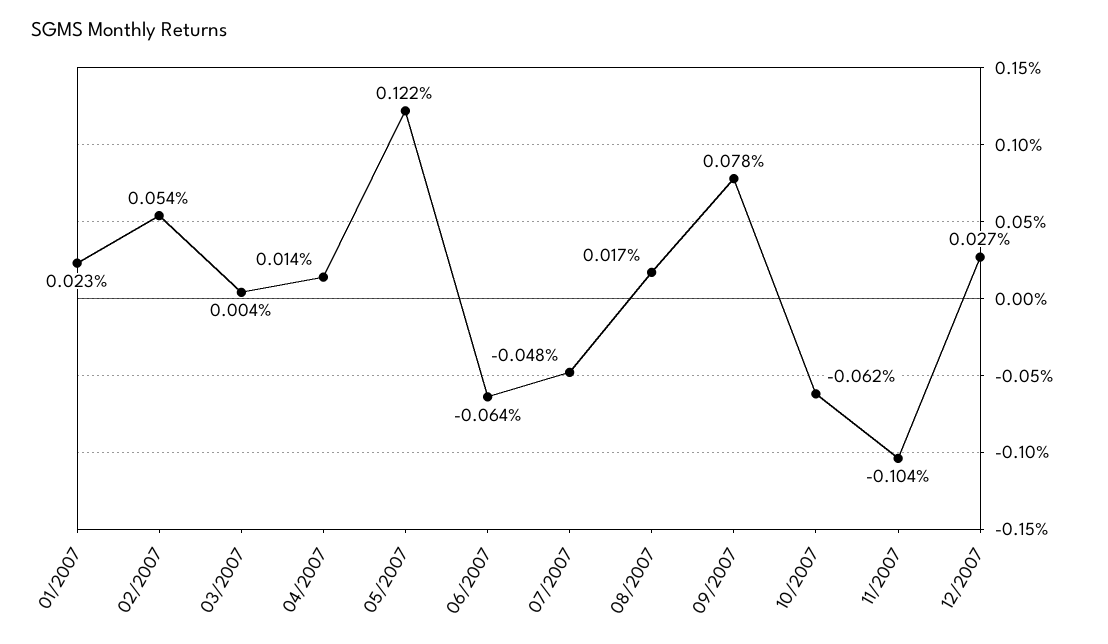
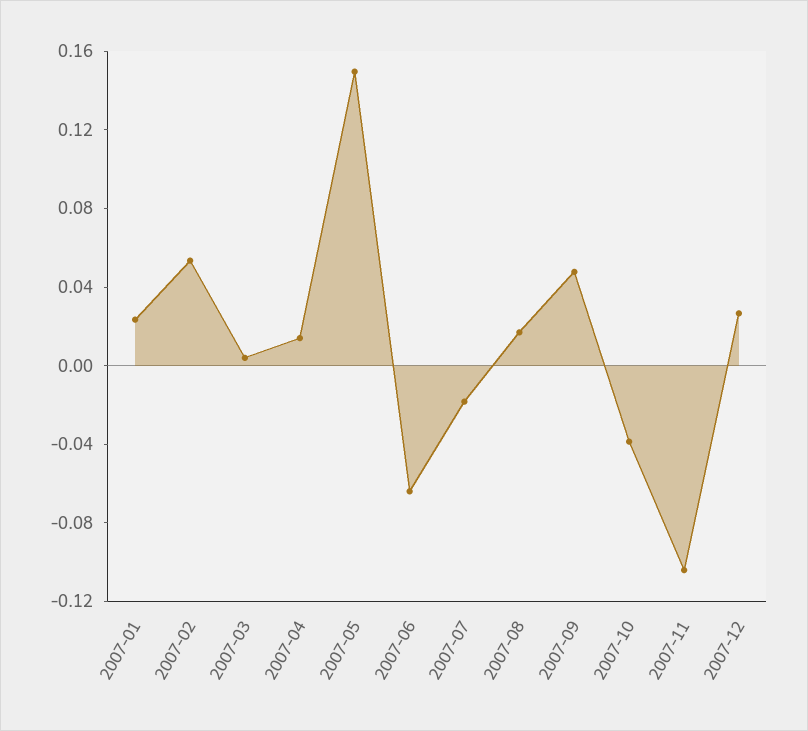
  {
    "01/2007": 0.023,
    "02/2007": 0.054,
    "03/2007": 0.004,
    "04/2007": 0.014,
-   "05/2007": 0.122,
+   "05/2007": 0.15,
    "06/2007": -0.064,
-   "07/2007": -0.048,
+   "07/2007": -0.02,
    "08/2007": 0.017,
-   "09/2007": 0.078,
+   "09/2007": 0.05,
-   "10/2007": -0.062,
+   "10/2007": -0.04,
    "11/2007": -0.104,
    "12/2007": 0.027
  }

